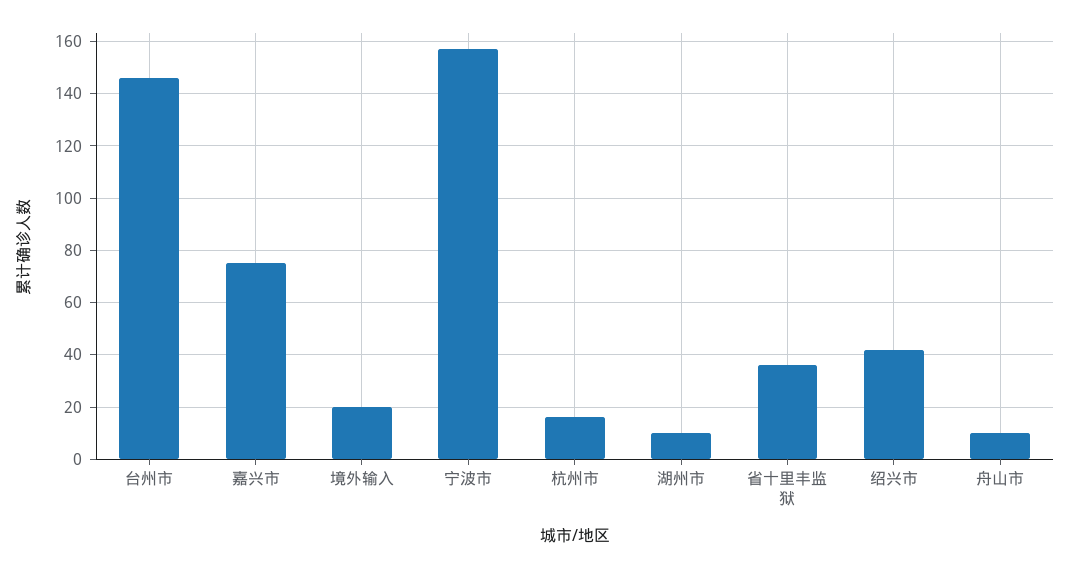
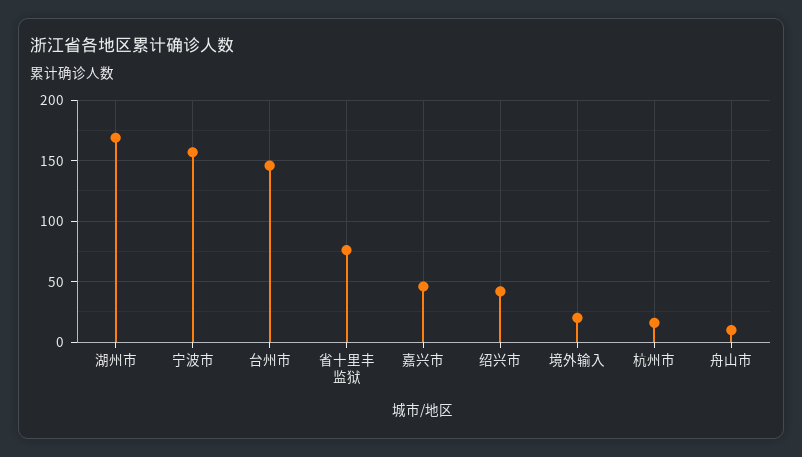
  {
    "台州市": 145,
-   "嘉兴市": 75,
+   "嘉兴市": 45,
    "境外输入": 20,
    "宁波市": 155,
    "杭州市": 15,
-   "湖州市": 10,
+   "湖州市": 170,
-   "省十里丰监狱": 35,
+   "省十里丰监狱": 75,
    "绍兴市": 40,
    "舟山市": 10
  }

